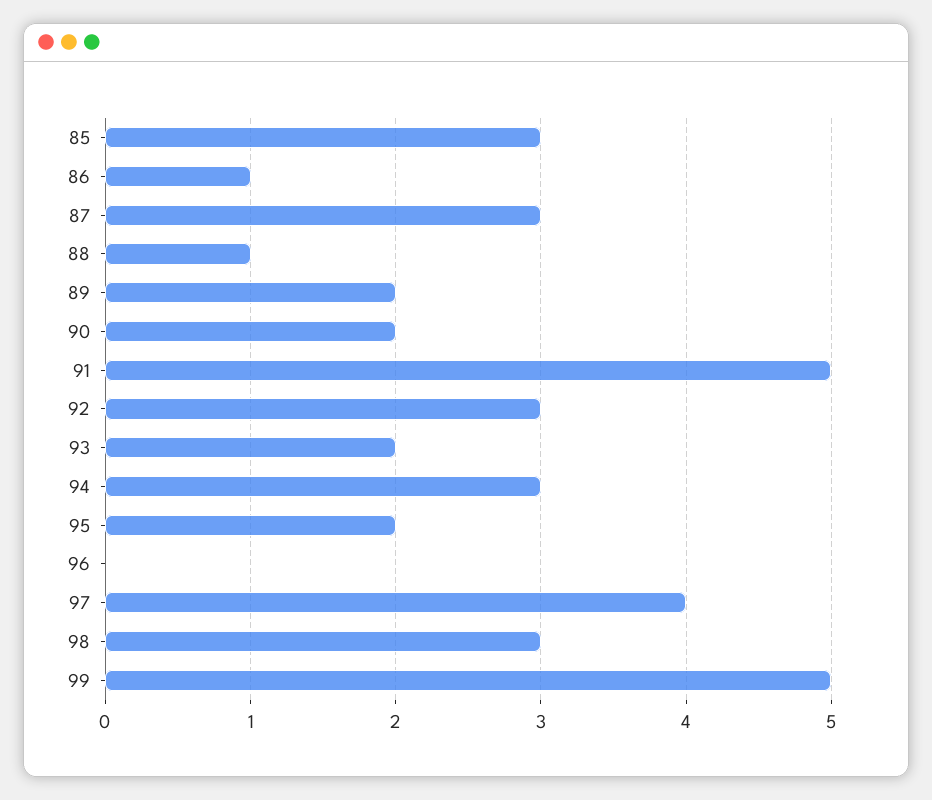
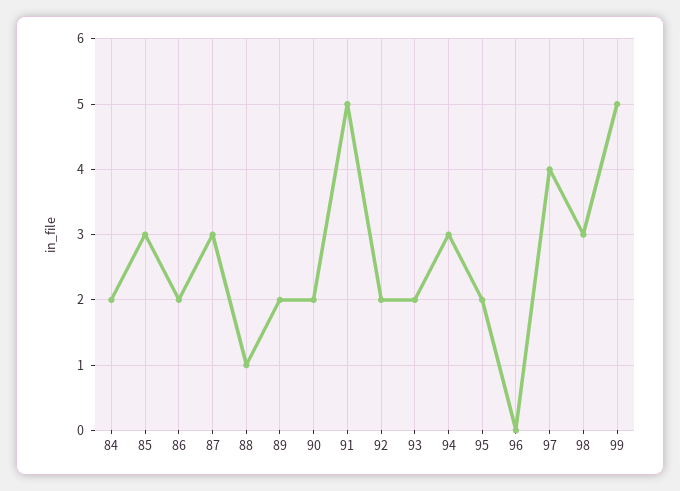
  {
    "85": 3,
-   "86": 1,
+   "86": 2,
    "87": 3,
    "88": 1,
    "89": 2,
    "90": 2,
    "91": 5,
-   "92": 3,
+   "92": 2,
    "93": 2,
    "94": 3,
    "95": 2,
    "96": 0,
    "97": 4,
    "98": 3,
-   "99": 5
+   "99": 5,
+   "84": 2
  }

